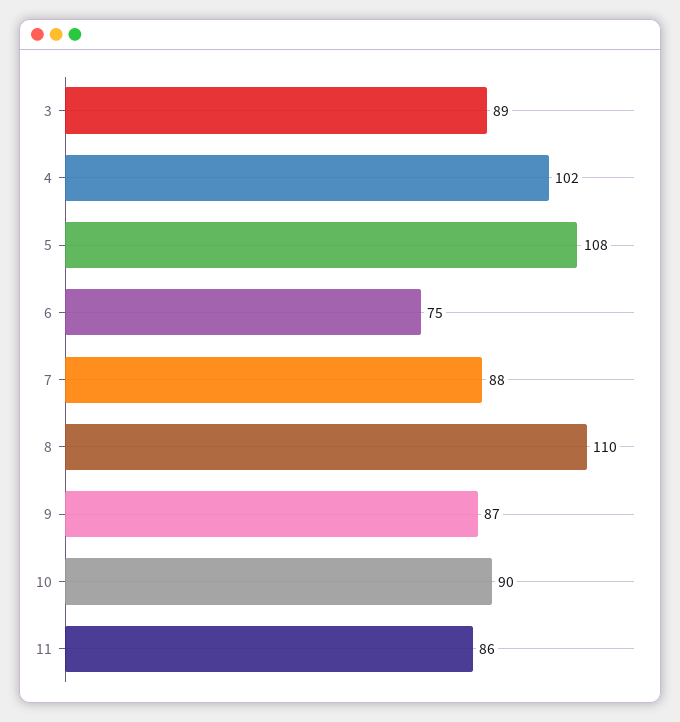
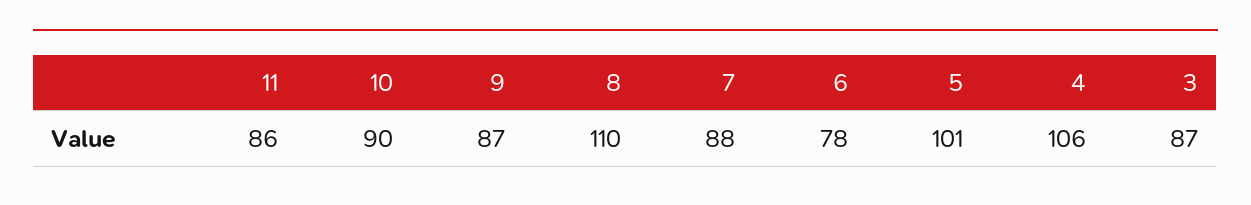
  {
-   "3": 89,
+   "3": 87,
-   "4": 102,
+   "4": 106,
-   "5": 108,
+   "5": 101,
-   "6": 75,
+   "6": 78,
    "7": 88,
    "8": 110,
    "9": 87,
    "10": 90,
    "11": 86
  }

